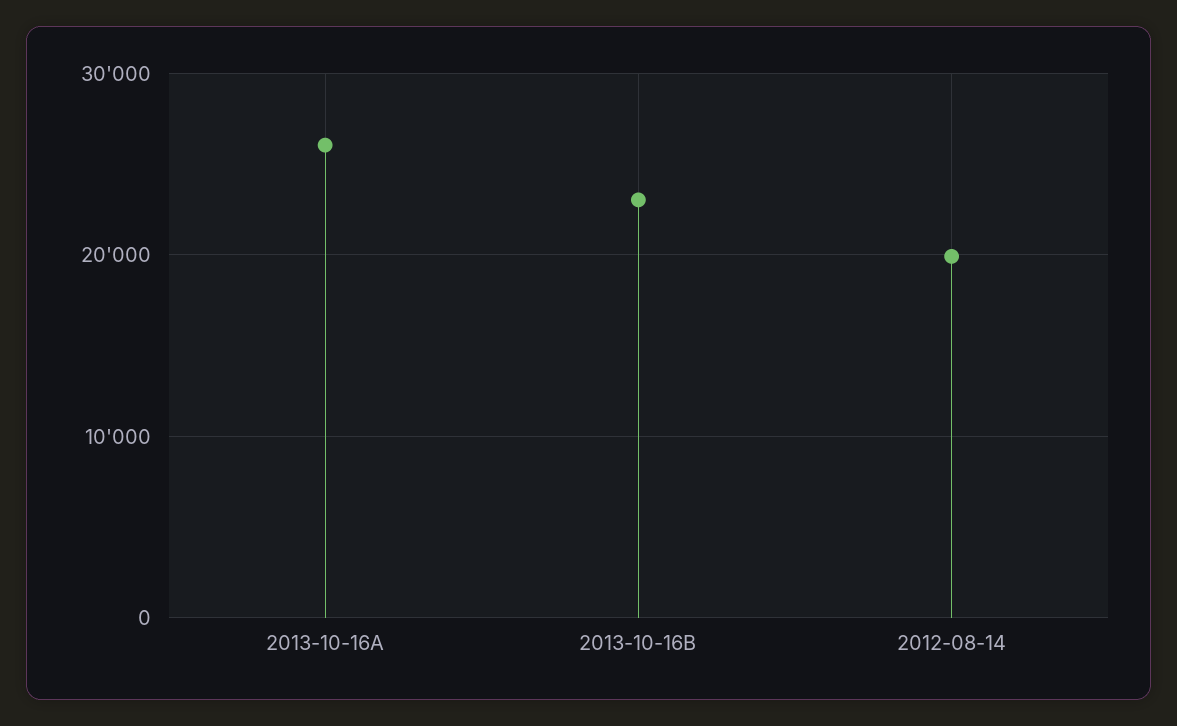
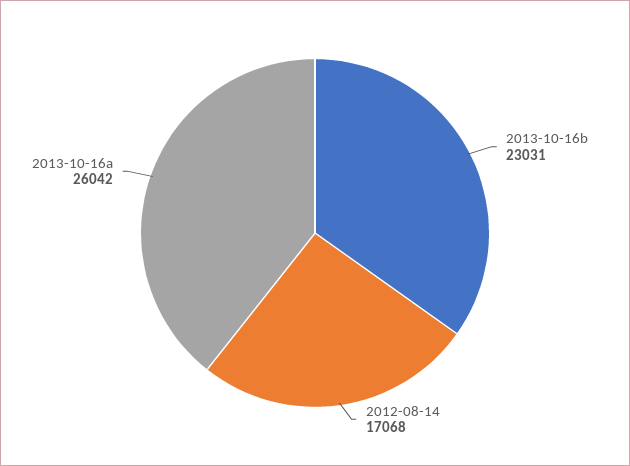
  {
    "2013-10-16A": 26042,
    "2013-10-16B": 23031,
-   "2012-08-14": 20000
+   "2012-08-14": 17068
  }

